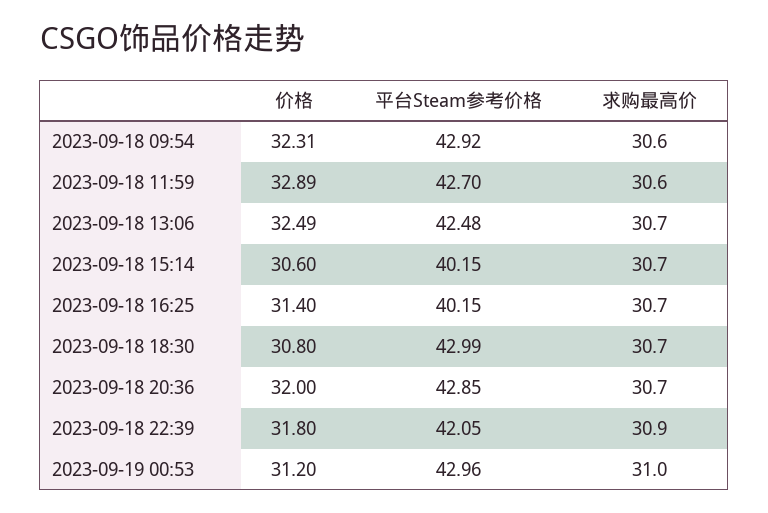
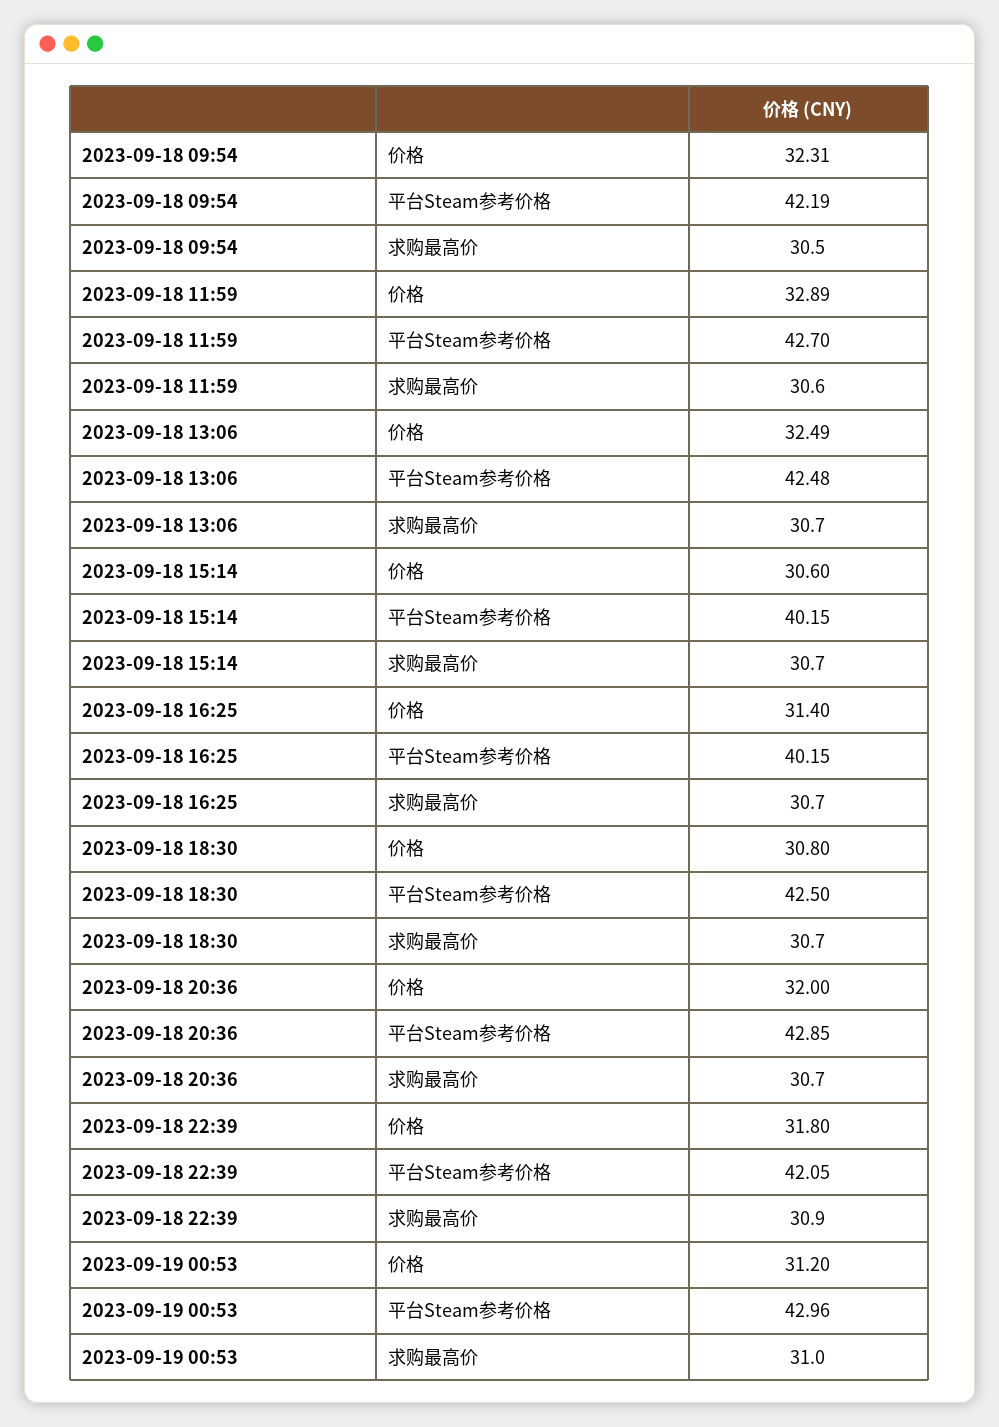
  {
    "价格": {
      "2023-09-18 09:54": 32.31,
      "2023-09-18 11:59": 32.89,
      "2023-09-18 13:06": 32.49,
      "2023-09-18 15:14": 30.6,
      "2023-09-18 16:25": 31.4,
      "2023-09-18 18:30": 30.8,
      "2023-09-18 20:36": 32,
      "2023-09-18 22:39": 31.8,
      "2023-09-19 00:53": 31.2
    },
    "平台Steam参考价格": {
-     "2023-09-18 09:54": 42.92,
+     "2023-09-18 09:54": 42.19,
      "2023-09-18 11:59": 42.7,
      "2023-09-18 13:06": 42.48,
      "2023-09-18 15:14": 40.15,
      "2023-09-18 16:25": 40.15,
-     "2023-09-18 18:30": 42.99,
+     "2023-09-18 18:30": 42.5,
      "2023-09-18 20:36": 42.85,
      "2023-09-18 22:39": 42.05,
      "2023-09-19 00:53": 42.96
    },
    "求购最高价": {
-     "2023-09-18 09:54": 30.6,
+     "2023-09-18 09:54": 30.5,
      "2023-09-18 11:59": 30.6,
      "2023-09-18 13:06": 30.7,
      "2023-09-18 15:14": 30.7,
      "2023-09-18 16:25": 30.7,
      "2023-09-18 18:30": 30.7,
      "2023-09-18 20:36": 30.7,
      "2023-09-18 22:39": 30.9,
      "2023-09-19 00:53": 31
    }
  }

